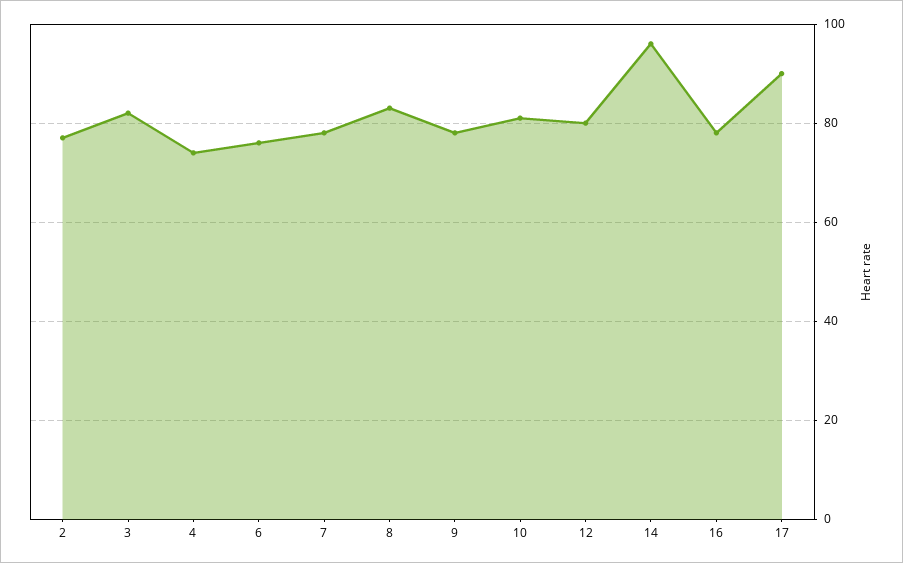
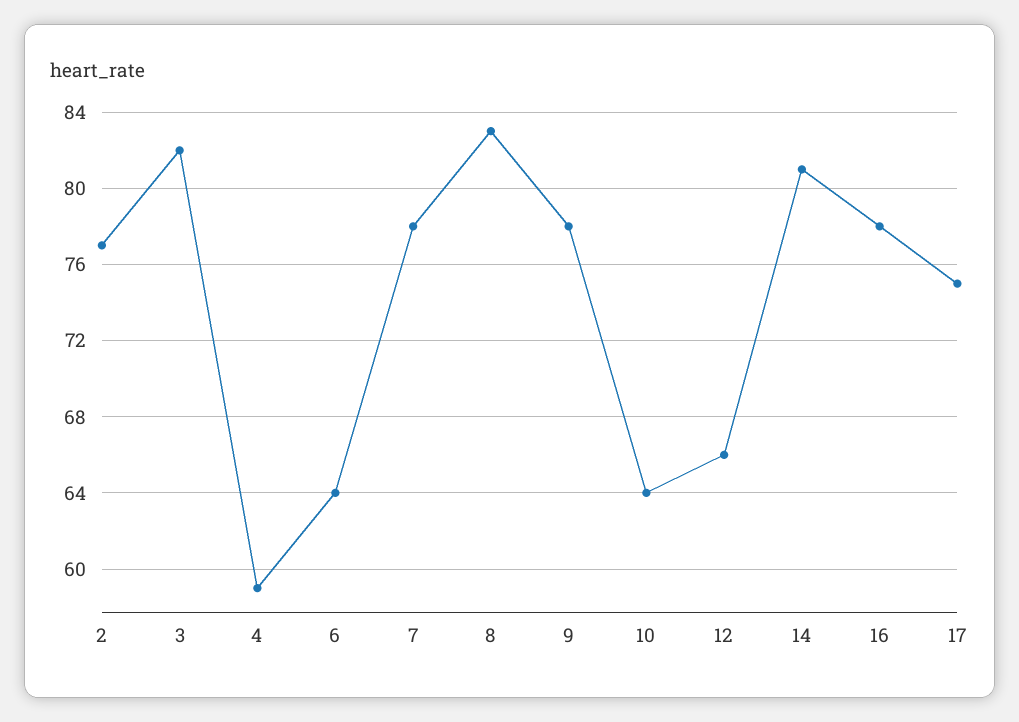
  {
    "2": 77,
    "3": 82,
-   "4": 75,
+   "4": 59,
-   "6": 75,
+   "6": 64,
    "7": 78,
    "8": 83,
    "9": 78,
-   "10": 80,
+   "10": 64,
-   "12": 80,
+   "12": 66,
-   "14": 95,
+   "14": 81,
    "16": 78,
-   "17": 90
+   "17": 75
  }

